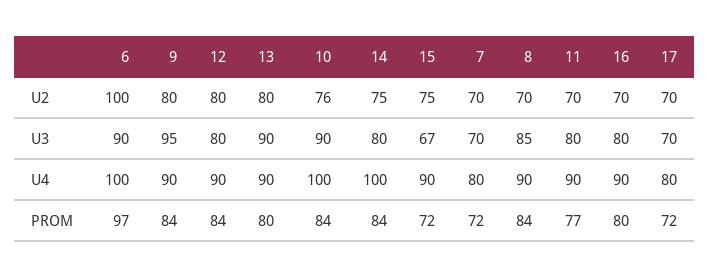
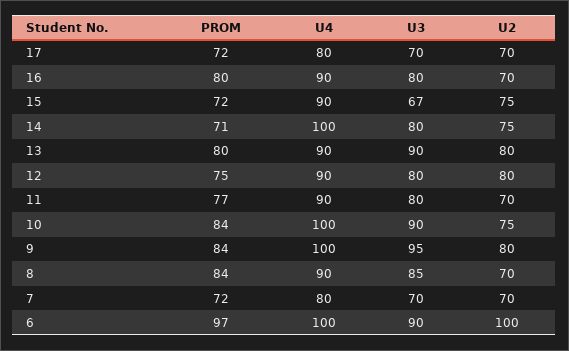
  {
    "6": {
      "U2": 100,
      "U3": 90,
      "U4": 100,
      "PROM": 97
    },
    "9": {
      "U2": 80,
      "U3": 95,
-     "U4": 90,
+     "U4": 100,
      "PROM": 84
    },
    "12": {
      "U2": 80,
      "U3": 80,
      "U4": 90,
-     "PROM": 84
+     "PROM": 75
    },
    "13": {
      "U2": 80,
      "U3": 90,
      "U4": 90,
      "PROM": 80
    },
    "10": {
-     "U2": 76,
+     "U2": 75,
      "U3": 90,
      "U4": 100,
      "PROM": 84
    },
    "14": {
      "U2": 75,
      "U3": 80,
      "U4": 100,
-     "PROM": 84
+     "PROM": 71
    },
    "15": {
      "U2": 75,
      "U3": 67,
      "U4": 90,
      "PROM": 72
    },
    "7": {
      "U2": 70,
      "U3": 70,
      "U4": 80,
      "PROM": 72
    },
    "8": {
      "U2": 70,
      "U3": 85,
      "U4": 90,
      "PROM": 84
    },
    "11": {
      "U2": 70,
      "U3": 80,
      "U4": 90,
      "PROM": 77
    },
    "16": {
      "U2": 70,
      "U3": 80,
      "U4": 90,
      "PROM": 80
    },
    "17": {
      "U2": 70,
      "U3": 70,
      "U4": 80,
      "PROM": 72
    }
  }

